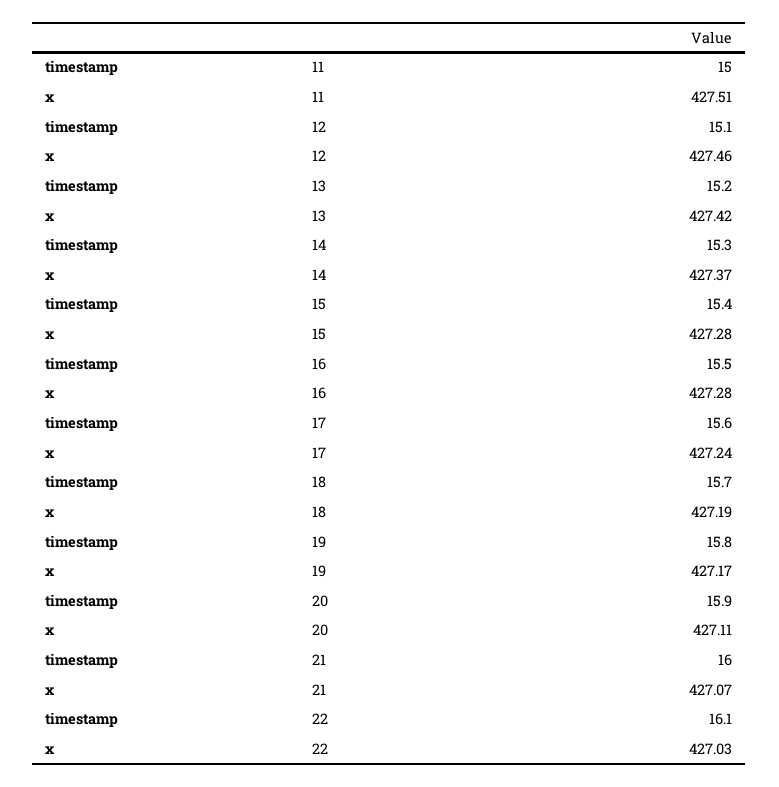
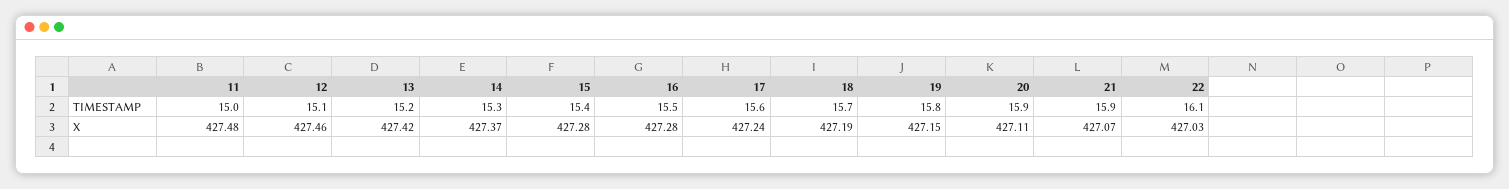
  {
    "timestamp": {
      "11": 15,
      "12": 15.1,
      "13": 15.2,
      "14": 15.3,
      "15": 15.4,
      "16": 15.5,
      "17": 15.6,
      "18": 15.7,
      "19": 15.8,
      "20": 15.9,
-     "21": 16,
+     "21": 15.9,
      "22": 16.1
    },
    "x": {
-     "11": 427.51,
+     "11": 427.48,
      "12": 427.46,
      "13": 427.42,
      "14": 427.37,
      "15": 427.28,
      "16": 427.28,
      "17": 427.24,
      "18": 427.19,
-     "19": 427.17,
+     "19": 427.15,
      "20": 427.11,
      "21": 427.07,
      "22": 427.03
    }
  }

